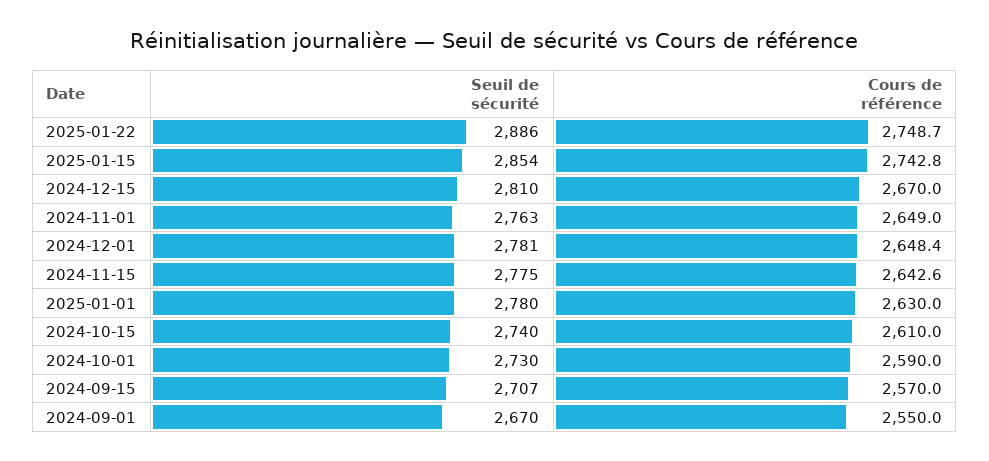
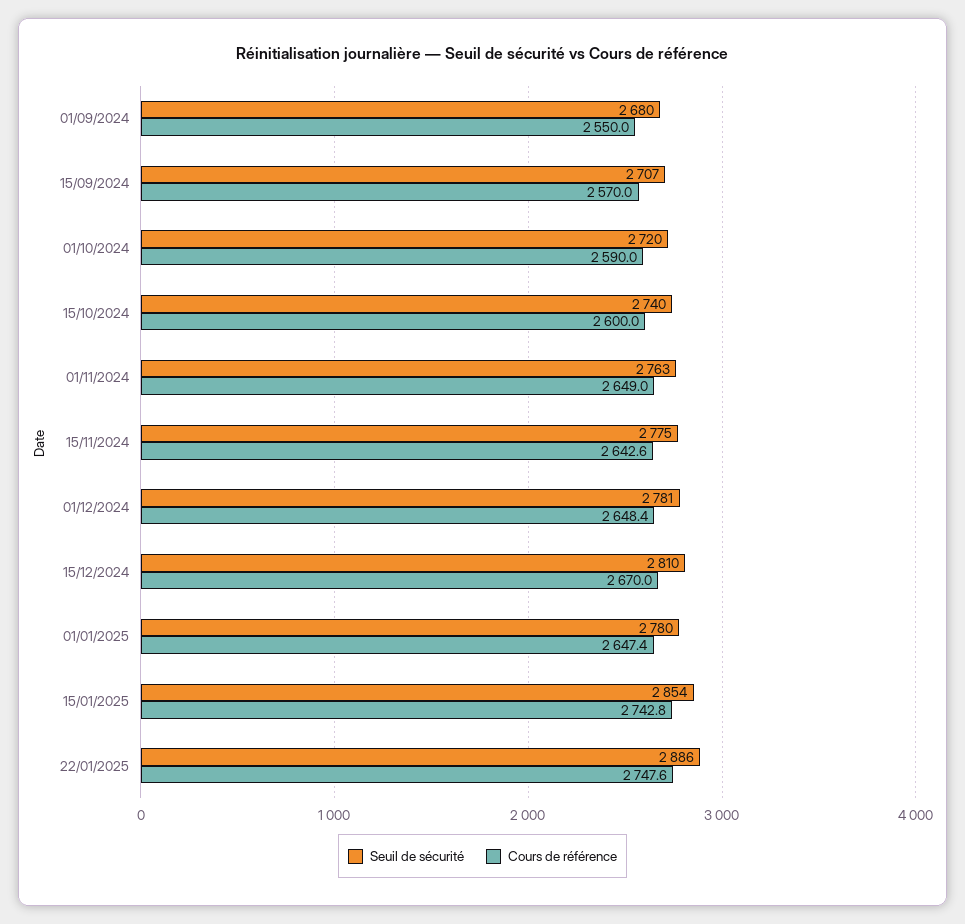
  {
    "Seuil de sécurité": {
      "2025-01-22": 2886,
      "2025-01-15": 2854,
      "2024-12-15": 2810,
      "2024-11-01": 2763,
      "2024-12-01": 2781,
      "2024-11-15": 2775,
      "2025-01-01": 2780,
      "2024-10-15": 2740,
-     "2024-10-01": 2730,
+     "2024-10-01": 2720,
      "2024-09-15": 2707,
-     "2024-09-01": 2670
+     "2024-09-01": 2680
    },
    "Cours de référence": {
-     "2025-01-22": 2748.7,
+     "2025-01-22": 2747.6,
      "2025-01-15": 2742.8,
      "2024-12-15": 2670,
      "2024-11-01": 2649,
      "2024-12-01": 2648.4,
      "2024-11-15": 2642.6,
-     "2025-01-01": 2630,
+     "2025-01-01": 2647.4,
-     "2024-10-15": 2610,
+     "2024-10-15": 2600,
      "2024-10-01": 2590,
      "2024-09-15": 2570,
      "2024-09-01": 2550
    }
  }

